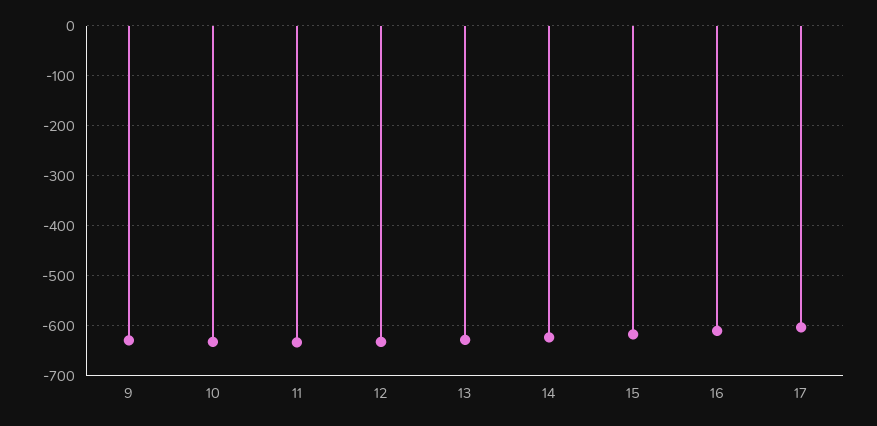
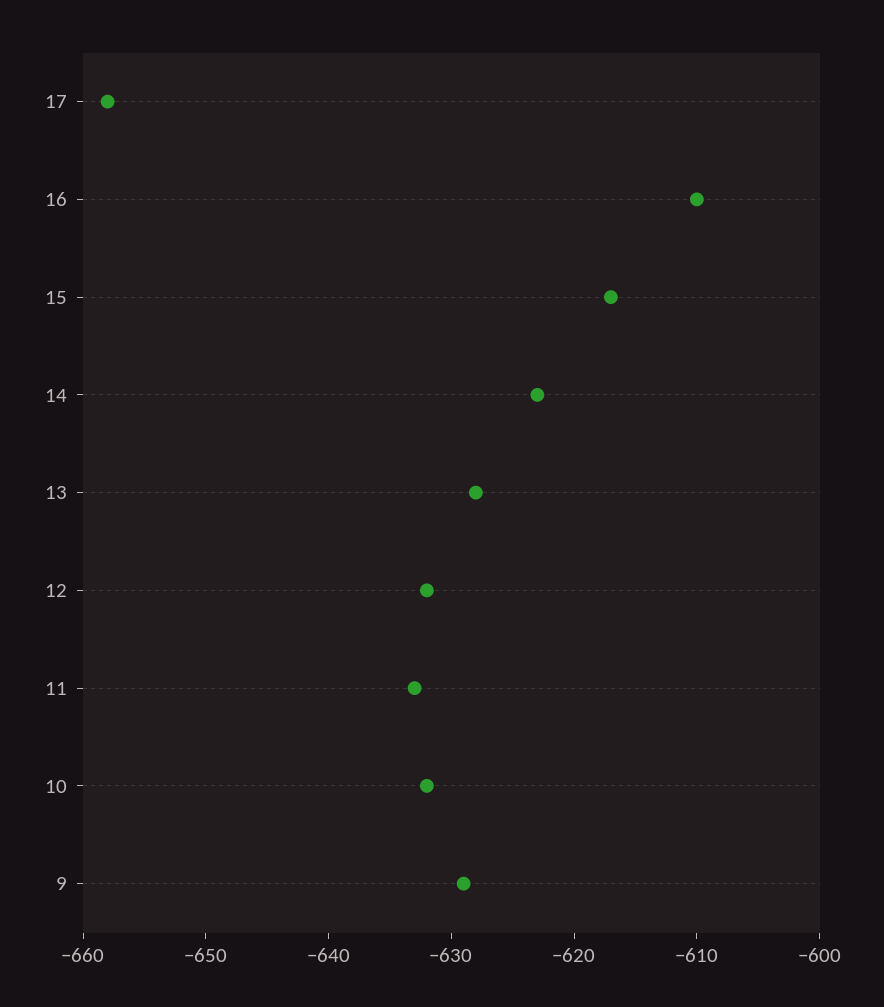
  {
    "9": -629,
    "10": -632,
    "11": -633,
    "12": -632,
    "13": -628,
    "14": -623,
    "15": -617,
    "16": -610,
-   "17": -600
+   "17": -658
  }

